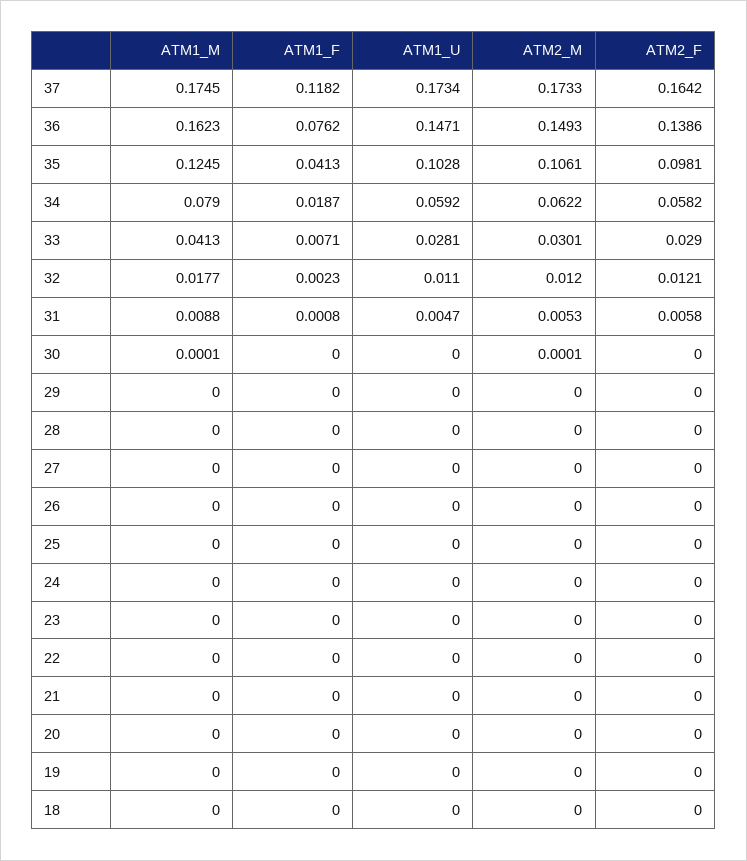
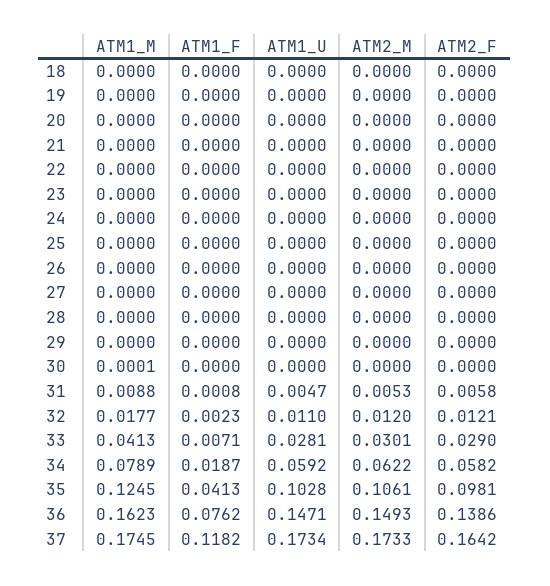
  {
    "ATM1_M": {
      "37": 0.1745,
      "36": 0.1623,
      "35": 0.1245,
-     "34": 0.079,
+     "34": 0.0789,
      "33": 0.0413,
      "32": 0.0177,
      "31": 0.0088,
      "30": 0.0001,
      "29": 0,
      "28": 0,
      "27": 0,
      "26": 0,
      "25": 0,
      "24": 0,
      "23": 0,
      "22": 0,
      "21": 0,
      "20": 0,
      "19": 0,
      "18": 0
    },
    "ATM1_F": {
      "37": 0.1182,
      "36": 0.0762,
      "35": 0.0413,
      "34": 0.0187,
      "33": 0.0071,
      "32": 0.0023,
      "31": 0.0008,
      "30": 0,
      "29": 0,
      "28": 0,
      "27": 0,
      "26": 0,
      "25": 0,
      "24": 0,
      "23": 0,
      "22": 0,
      "21": 0,
      "20": 0,
      "19": 0,
      "18": 0
    },
    "ATM1_U": {
      "37": 0.1734,
      "36": 0.1471,
      "35": 0.1028,
      "34": 0.0592,
      "33": 0.0281,
      "32": 0.011,
      "31": 0.0047,
      "30": 0,
      "29": 0,
      "28": 0,
      "27": 0,
      "26": 0,
      "25": 0,
      "24": 0,
      "23": 0,
      "22": 0,
      "21": 0,
      "20": 0,
      "19": 0,
      "18": 0
    },
    "ATM2_M": {
      "37": 0.1733,
      "36": 0.1493,
      "35": 0.1061,
      "34": 0.0622,
      "33": 0.0301,
      "32": 0.012,
      "31": 0.0053,
-     "30": 0.0001,
+     "30": 0,
      "29": 0,
      "28": 0,
      "27": 0,
      "26": 0,
      "25": 0,
      "24": 0,
      "23": 0,
      "22": 0,
      "21": 0,
      "20": 0,
      "19": 0,
      "18": 0
    },
    "ATM2_F": {
      "37": 0.1642,
      "36": 0.1386,
      "35": 0.0981,
      "34": 0.0582,
      "33": 0.029,
      "32": 0.0121,
      "31": 0.0058,
      "30": 0,
      "29": 0,
      "28": 0,
      "27": 0,
      "26": 0,
      "25": 0,
      "24": 0,
      "23": 0,
      "22": 0,
      "21": 0,
      "20": 0,
      "19": 0,
      "18": 0
    }
  }

